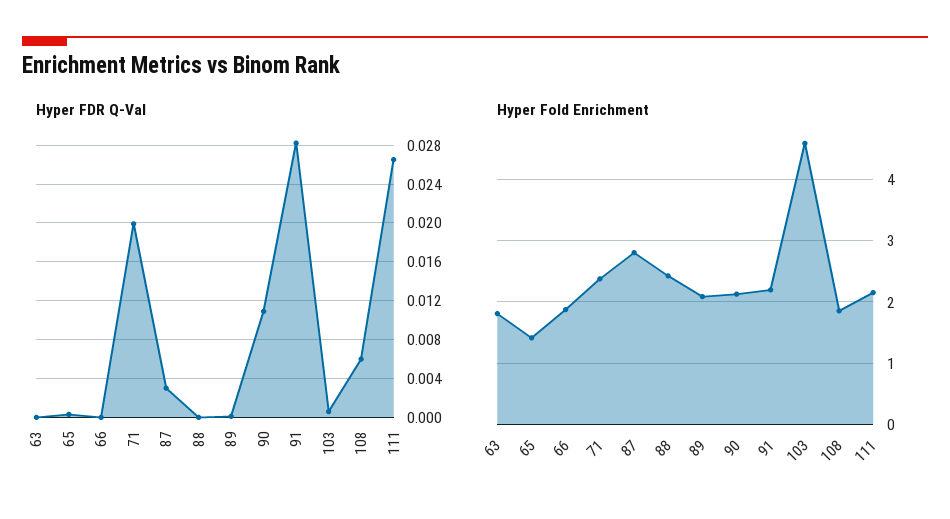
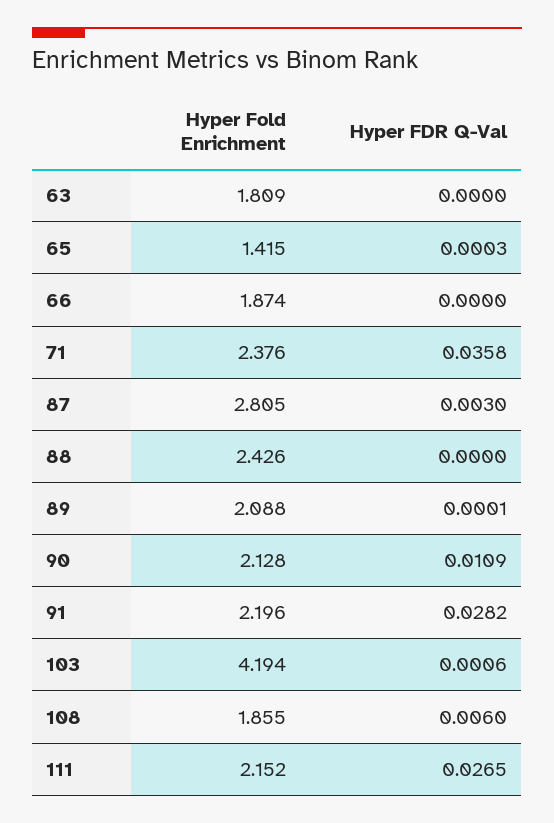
  {
    "Hyper FDR Q-Val": {
      "63": 0,
      "65": 0.0003,
      "66": 0,
-     "71": 0.02,
+     "71": 0.0358,
      "87": 0.003,
      "88": 0,
      "89": 0.0001,
      "90": 0.0109,
      "91": 0.0282,
      "103": 0.0006,
      "108": 0.006,
      "111": 0.0265
    },
    "Hyper Fold Enrichment": {
      "63": 1.809,
      "65": 1.415,
      "66": 1.874,
      "71": 2.376,
      "87": 2.805,
      "88": 2.426,
      "89": 2.088,
      "90": 2.128,
      "91": 2.196,
-     "103": 4.6,
+     "103": 4.194,
      "108": 1.855,
      "111": 2.152
    }
  }

